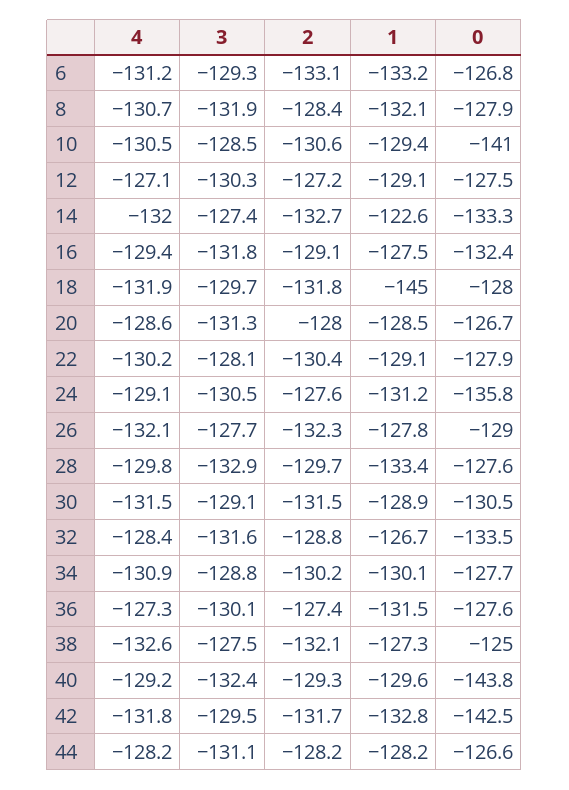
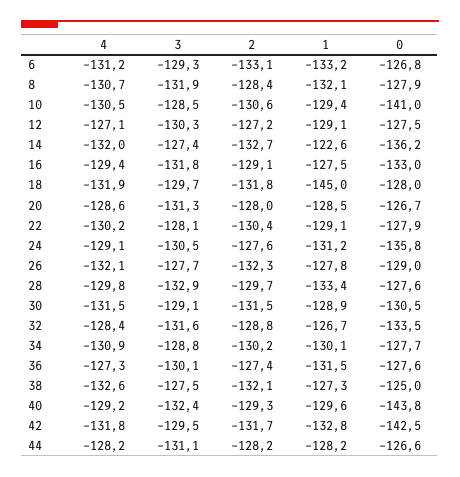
  {
    "4": {
      "6": -131.2,
      "8": -130.7,
      "10": -130.5,
      "12": -127.1,
      "14": -132,
      "16": -129.4,
      "18": -131.9,
      "20": -128.6,
      "22": -130.2,
      "24": -129.1,
      "26": -132.1,
      "28": -129.8,
      "30": -131.5,
      "32": -128.4,
      "34": -130.9,
      "36": -127.3,
      "38": -132.6,
      "40": -129.2,
      "42": -131.8,
      "44": -128.2
    },
    "3": {
      "6": -129.3,
      "8": -131.9,
      "10": -128.5,
      "12": -130.3,
      "14": -127.4,
      "16": -131.8,
      "18": -129.7,
      "20": -131.3,
      "22": -128.1,
      "24": -130.5,
      "26": -127.7,
      "28": -132.9,
      "30": -129.1,
      "32": -131.6,
      "34": -128.8,
      "36": -130.1,
      "38": -127.5,
      "40": -132.4,
      "42": -129.5,
      "44": -131.1
    },
    "2": {
      "6": -133.1,
      "8": -128.4,
      "10": -130.6,
      "12": -127.2,
      "14": -132.7,
      "16": -129.1,
      "18": -131.8,
      "20": -128,
      "22": -130.4,
      "24": -127.6,
      "26": -132.3,
      "28": -129.7,
      "30": -131.5,
      "32": -128.8,
      "34": -130.2,
      "36": -127.4,
      "38": -132.1,
      "40": -129.3,
      "42": -131.7,
      "44": -128.2
    },
    "1": {
      "6": -133.2,
      "8": -132.1,
      "10": -129.4,
      "12": -129.1,
      "14": -122.6,
      "16": -127.5,
      "18": -145,
      "20": -128.5,
      "22": -129.1,
      "24": -131.2,
      "26": -127.8,
      "28": -133.4,
      "30": -128.9,
      "32": -126.7,
      "34": -130.1,
      "36": -131.5,
      "38": -127.3,
      "40": -129.6,
      "42": -132.8,
      "44": -128.2
    },
    "0": {
      "6": -126.8,
      "8": -127.9,
      "10": -141,
      "12": -127.5,
-     "14": -133.3,
+     "14": -136.2,
-     "16": -132.4,
+     "16": -133,
      "18": -128,
      "20": -126.7,
      "22": -127.9,
      "24": -135.8,
      "26": -129,
      "28": -127.6,
      "30": -130.5,
      "32": -133.5,
      "34": -127.7,
      "36": -127.6,
      "38": -125,
      "40": -143.8,
      "42": -142.5,
      "44": -126.6
    }
  }

